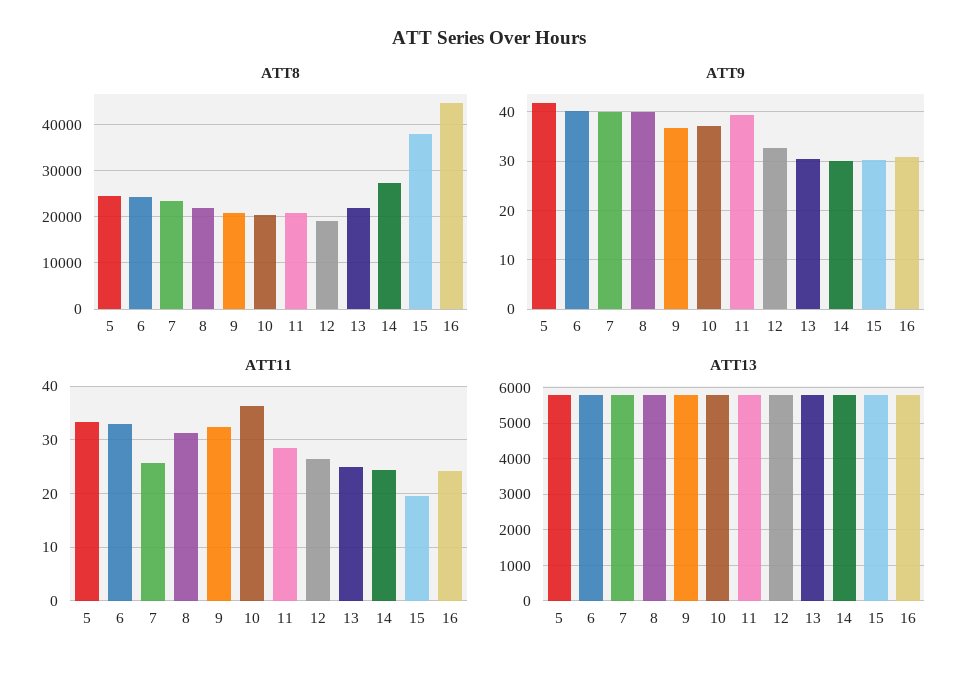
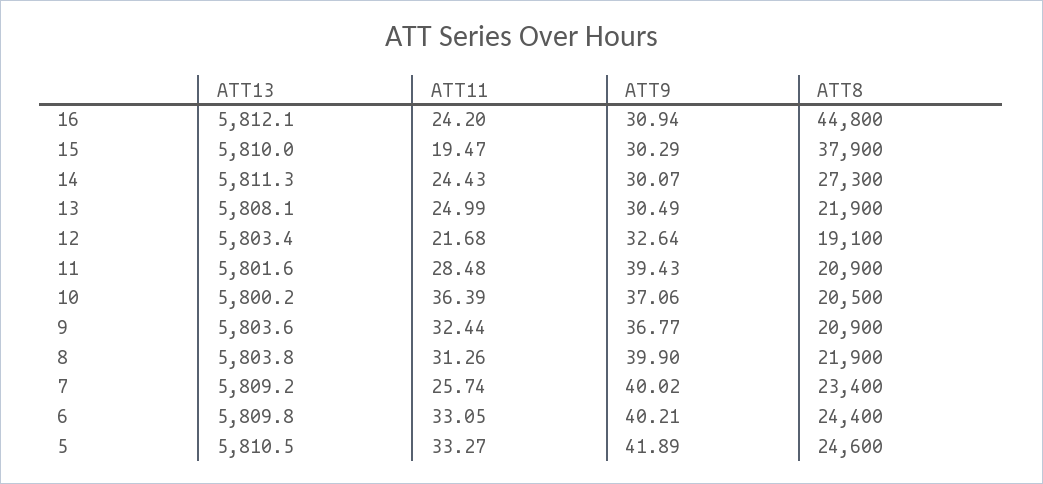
  {
    "ATT8": {
      "5": 24600,
      "6": 24400,
      "7": 23400,
      "8": 21900,
      "9": 20900,
      "10": 20500,
      "11": 20900,
      "12": 19100,
      "13": 21900,
      "14": 27300,
      "15": 37900,
      "16": 44800
    },
    "ATT9": {
      "5": 41.89,
      "6": 40.21,
      "7": 40.02,
      "8": 39.9,
      "9": 36.77,
      "10": 37.06,
      "11": 39.43,
      "12": 32.64,
      "13": 30.49,
      "14": 30.07,
      "15": 30.29,
      "16": 30.94
    },
    "ATT11": {
      "5": 33.27,
      "6": 33.05,
      "7": 25.74,
      "8": 31.26,
      "9": 32.44,
      "10": 36.39,
      "11": 28.48,
-     "12": 26,
+     "12": 21.68,
      "13": 24.99,
      "14": 24.43,
      "15": 19.47,
      "16": 24.2
    },
    "ATT13": {
      "5": 5810.5,
      "6": 5809.8,
      "7": 5809.2,
      "8": 5803.8,
      "9": 5803.6,
      "10": 5800.2,
      "11": 5801.6,
      "12": 5803.4,
      "13": 5808.1,
      "14": 5811.3,
      "15": 5810,
      "16": 5812.1
    }
  }

